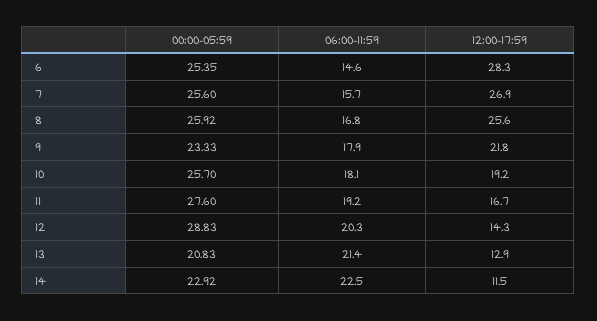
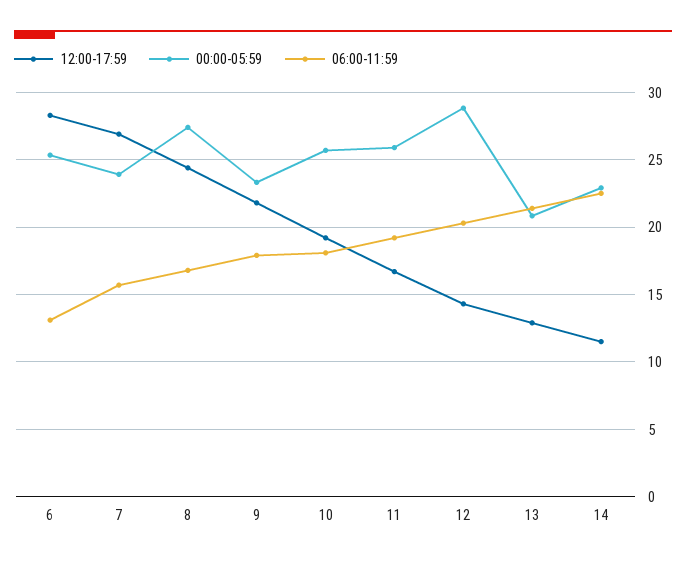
  {
    "00:00-05:59": {
      "6": 25.35,
-     "7": 25.6,
+     "7": 24,
-     "8": 25.92,
+     "8": 27.5,
      "9": 23.33,
      "10": 25.7,
-     "11": 27.6,
+     "11": 26,
      "12": 28.83,
      "13": 20.83,
      "14": 22.92
    },
    "06:00-11:59": {
-     "6": 14.6,
+     "6": 13,
      "7": 15.7,
      "8": 16.8,
      "9": 17.9,
      "10": 18.1,
      "11": 19.2,
      "12": 20.3,
      "13": 21.4,
      "14": 22.5
    },
    "12:00-17:59": {
      "6": 28.3,
      "7": 26.9,
-     "8": 25.6,
+     "8": 24.5,
      "9": 21.8,
      "10": 19.2,
      "11": 16.7,
      "12": 14.3,
      "13": 12.9,
      "14": 11.5
    }
  }

